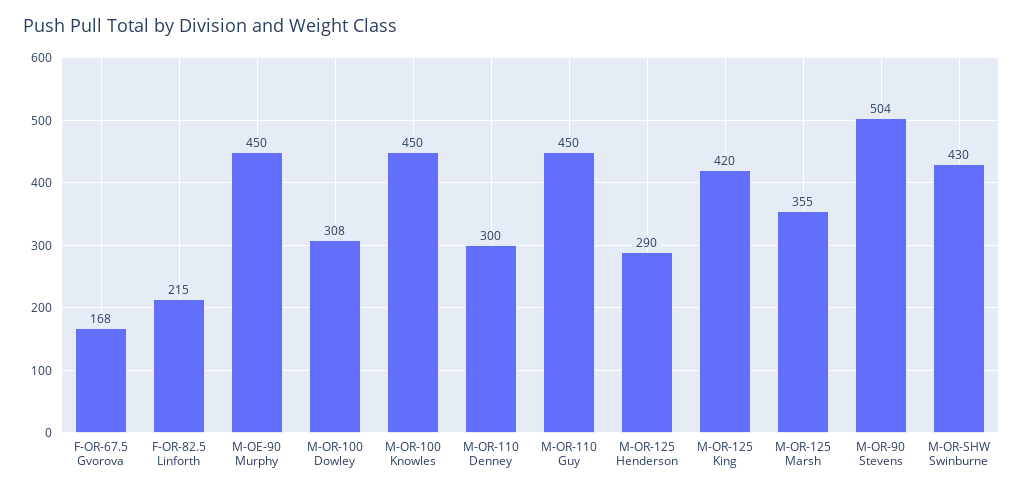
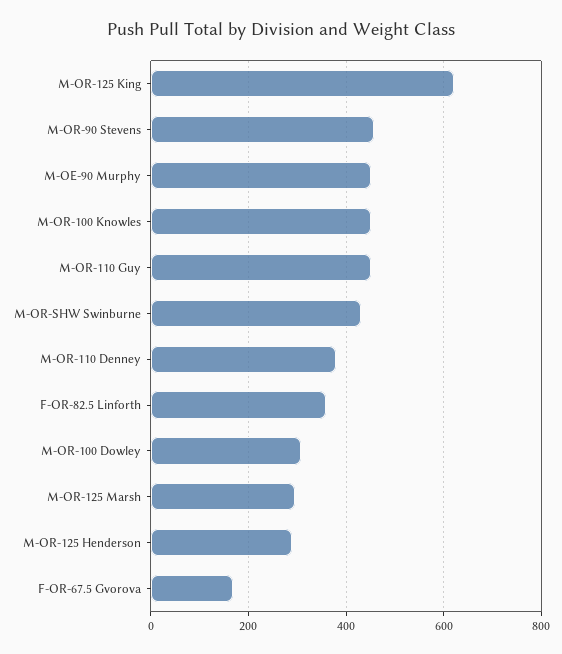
  {
    "F-OR-67.5 Gvorova": 168,
-   "F-OR-82.5 Linforth": 215,
+   "F-OR-82.5 Linforth": 360,
    "M-OE-90 Murphy": 450,
    "M-OR-100 Dowley": 308,
    "M-OR-100 Knowles": 450,
-   "M-OR-110 Denney": 300,
+   "M-OR-110 Denney": 380,
    "M-OR-110 Guy": 450,
    "M-OR-125 Henderson": 290,
-   "M-OR-125 King": 420,
+   "M-OR-125 King": 620,
-   "M-OR-125 Marsh": 355,
+   "M-OR-125 Marsh": 300,
-   "M-OR-90 Stevens": 504,
+   "M-OR-90 Stevens": 460,
    "M-OR-SHW Swinburne": 430
  }

